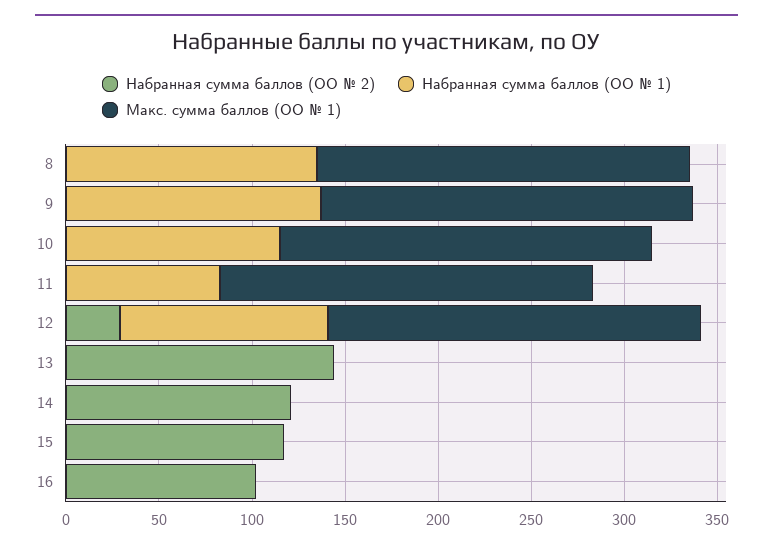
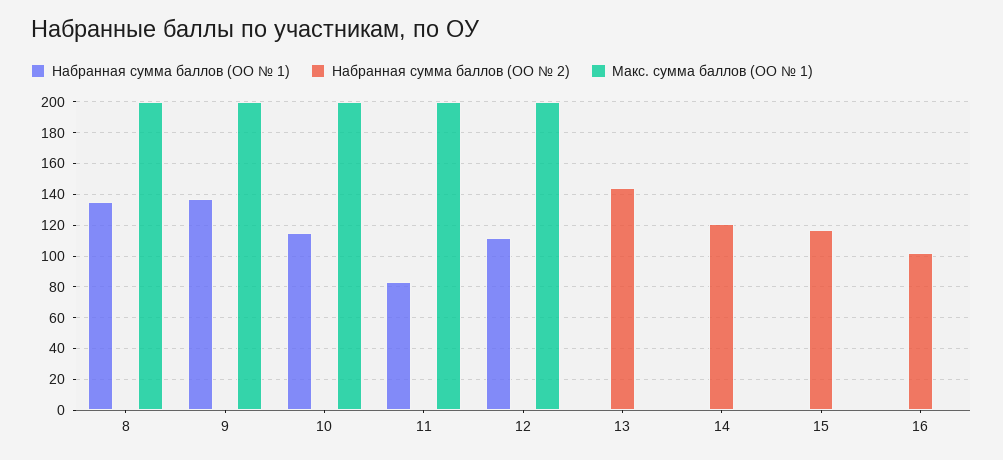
  {
    "Набранная сумма баллов (ОО № 2)": {
      "8": 0,
      "9": 0,
      "10": 0,
      "11": 0,
-     "12": 30,
+     "12": 0,
      "13": 145,
      "14": 120,
      "15": 115,
      "16": 100
    },
    "Набранная сумма баллов (ОО № 1)": {
      "8": 135,
      "9": 135,
      "10": 115,
      "11": 85,
      "12": 110,
      "13": 0,
      "14": 0,
      "15": 0,
      "16": 0
    },
    "Макс. сумма баллов (ОО № 1)": {
      "8": 200,
      "9": 200,
      "10": 200,
      "11": 200,
      "12": 200,
      "13": 0,
      "14": 0,
      "15": 0,
      "16": 0
    }
  }

